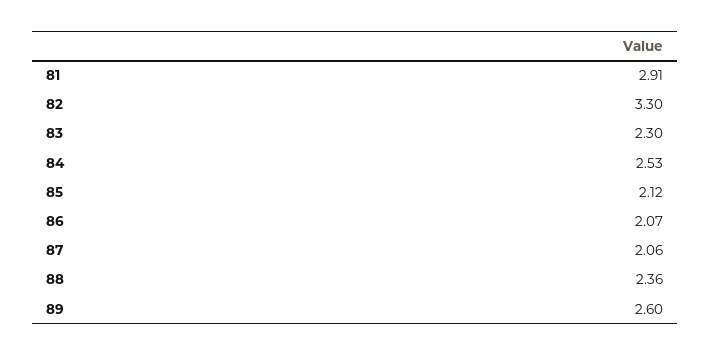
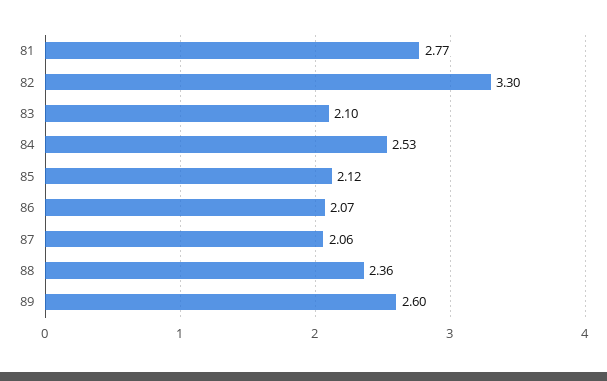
  {
-   "81": 2.91,
+   "81": 2.77,
    "82": 3.3,
-   "83": 2.3,
+   "83": 2.1,
    "84": 2.53,
    "85": 2.12,
    "86": 2.07,
    "87": 2.06,
    "88": 2.36,
    "89": 2.6
  }

